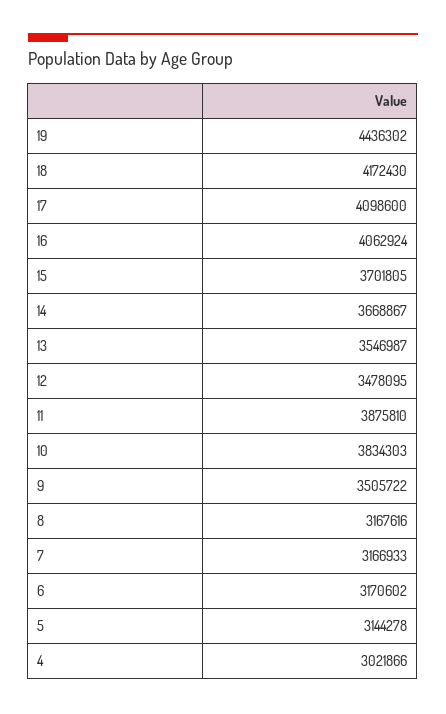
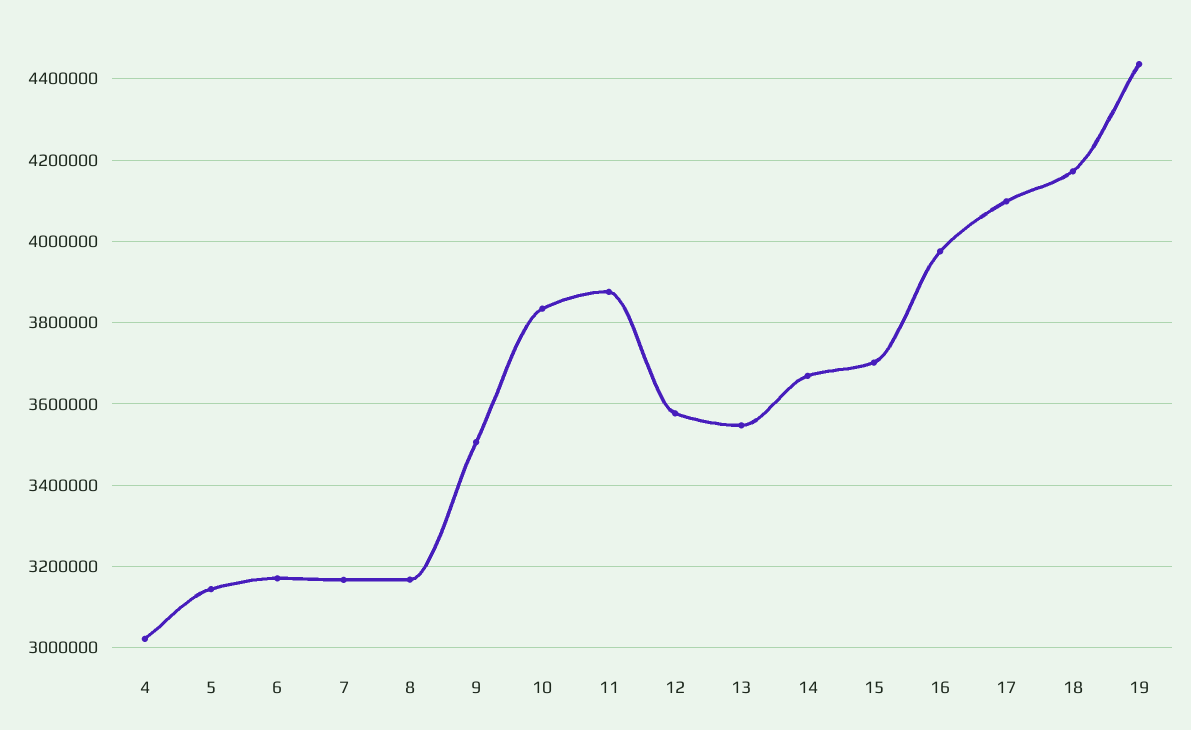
  {
    "19": 4436302,
    "18": 4172430,
    "17": 4098600,
-   "16": 4062924,
+   "16": 3980000,
    "15": 3701805,
    "14": 3668867,
    "13": 3546987,
-   "12": 3478095,
+   "12": 3580000,
    "11": 3875810,
    "10": 3834303,
    "9": 3505722,
    "8": 3167616,
    "7": 3166933,
    "6": 3170602,
    "5": 3144278,
    "4": 3021866
  }

